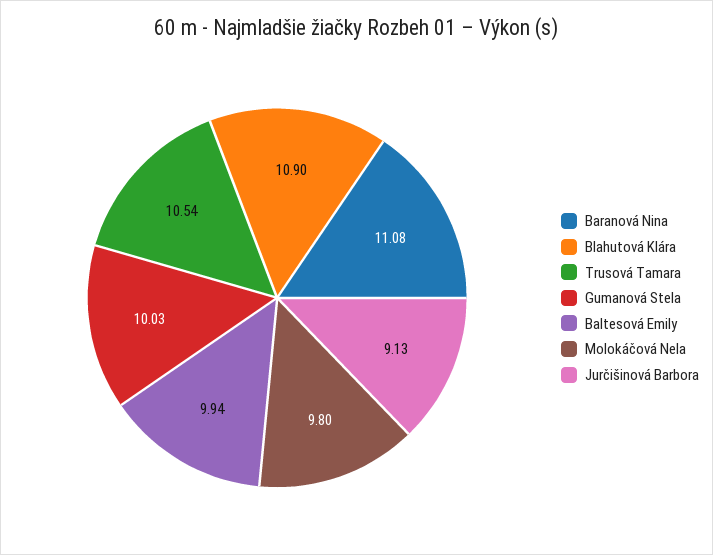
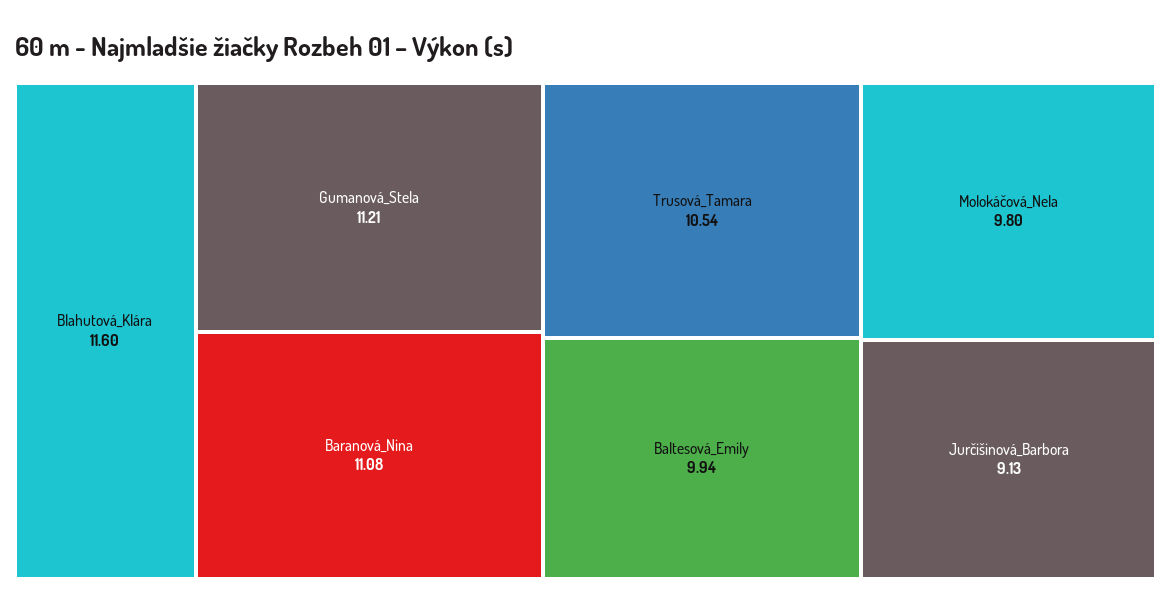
  {
    "Baranová Nina": 11.08,
-   "Blahutová Klára": 10.9,
+   "Blahutová Klára": 11.6,
    "Trusová Tamara": 10.54,
-   "Gumanová Stela": 10.03,
+   "Gumanová Stela": 11.21,
    "Baltesová Emily": 9.94,
    "Molokáčová Nela": 9.8,
    "Jurčišinová Barbora": 9.13
  }

